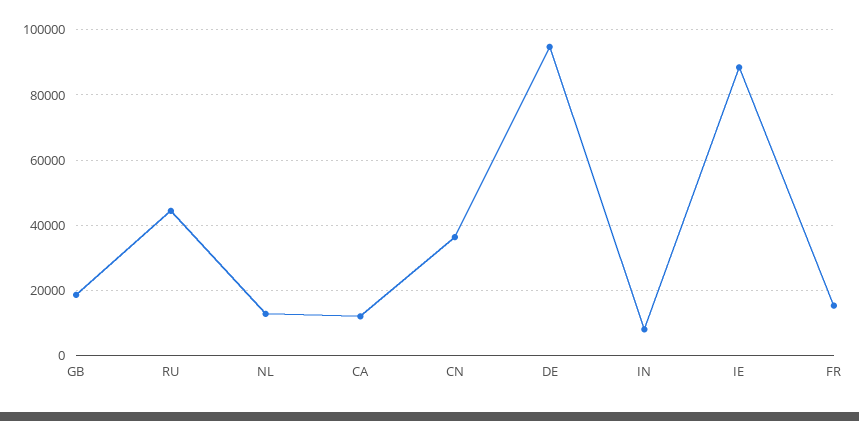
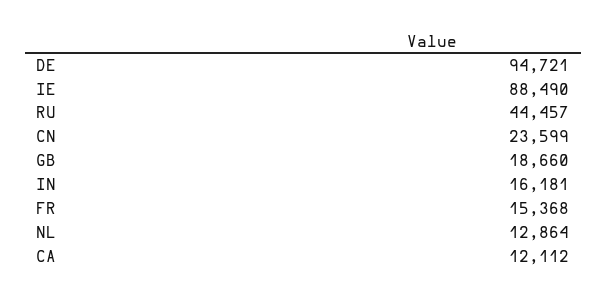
  {
    "GB": 18660,
    "RU": 44457,
    "NL": 12864,
    "CA": 12112,
-   "CN": 36000,
+   "CN": 23599,
    "DE": 94721,
-   "IN": 8000,
+   "IN": 16181,
    "IE": 88490,
    "FR": 15368
  }

